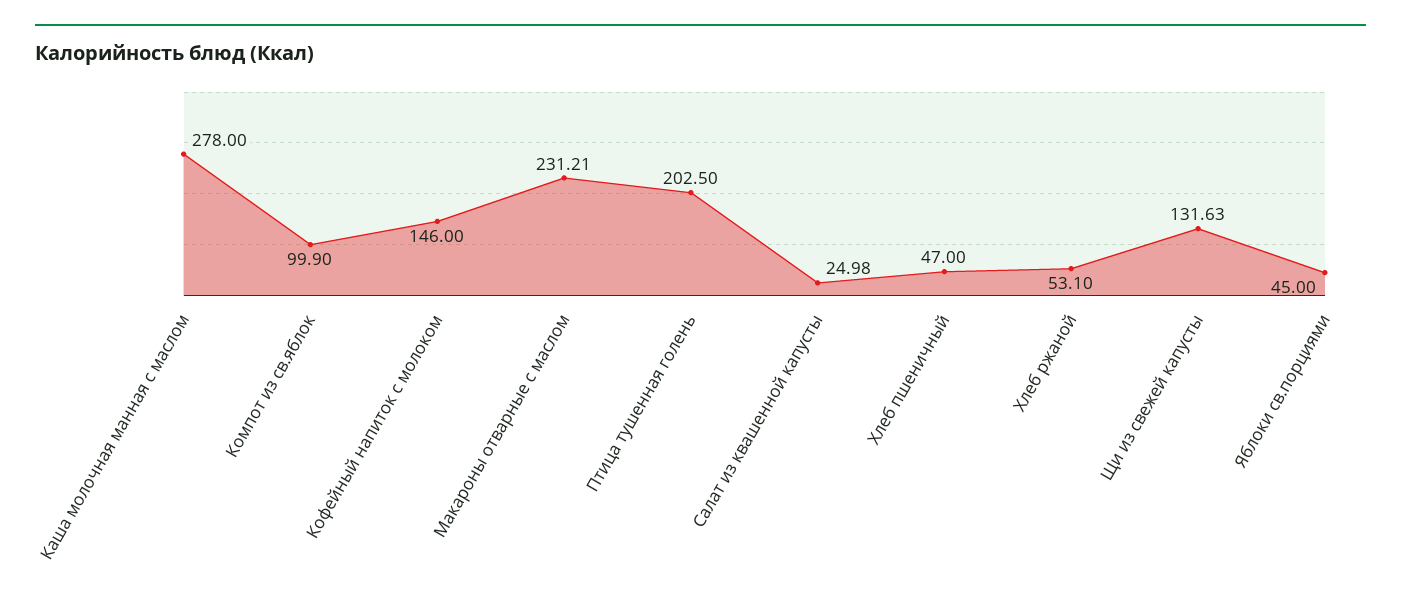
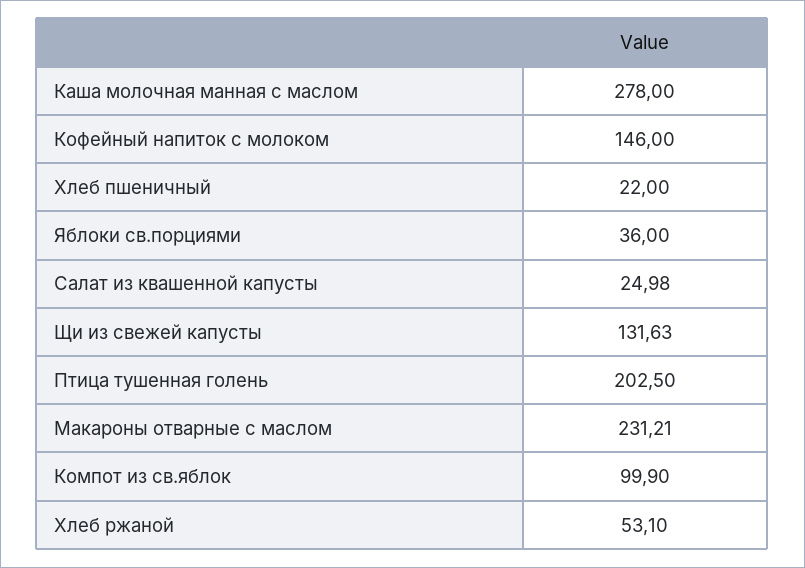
  {
    "Каша молочная манная с маслом": 278,
    "Компот из св.яблок": 99.9,
    "Кофейный напиток с молоком": 146,
    "Макароны отварные с маслом": 231.21,
    "Птица тушенная голень": 202.5,
    "Салат из квашенной капусты": 24.98,
-   "Хлеб пшеничный": 47,
+   "Хлеб пшеничный": 22,
    "Хлеб ржаной": 53.1,
    "Щи из свежей капусты": 131.63,
-   "Яблоки св.порциями": 45
+   "Яблоки св.порциями": 36
  }

